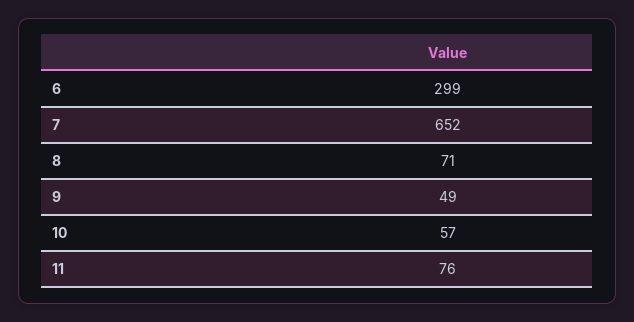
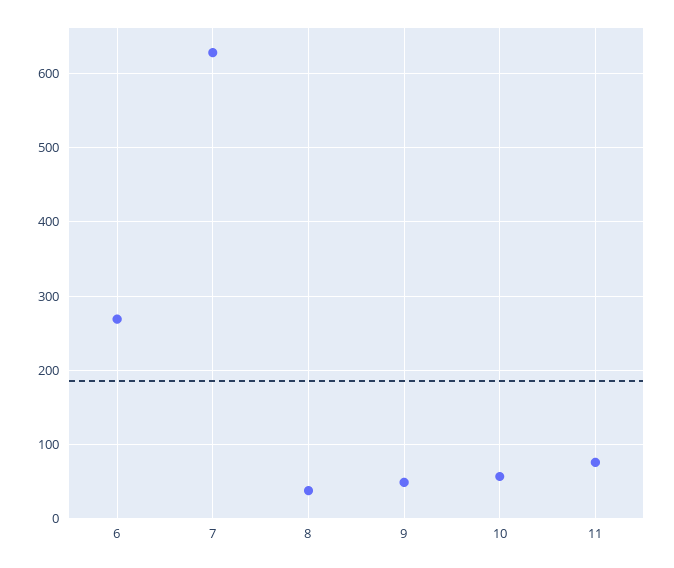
  {
-   "6": 299,
+   "6": 270,
-   "7": 652,
+   "7": 630,
-   "8": 71,
+   "8": 40,
    "9": 49,
    "10": 57,
    "11": 76
  }

